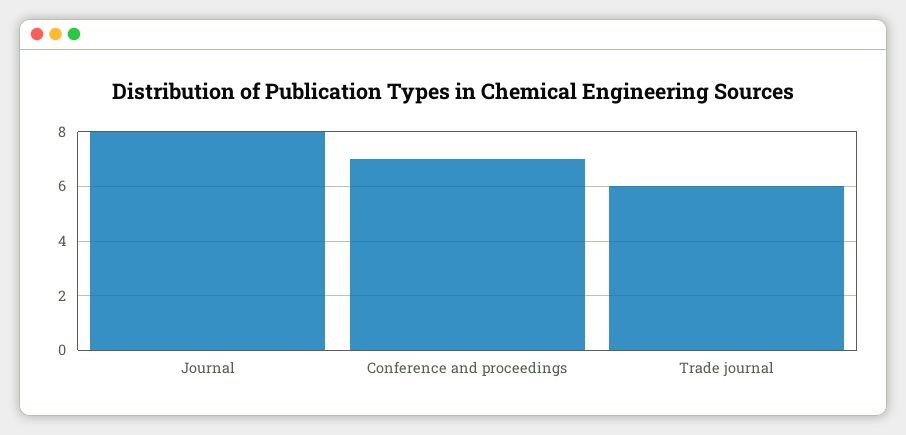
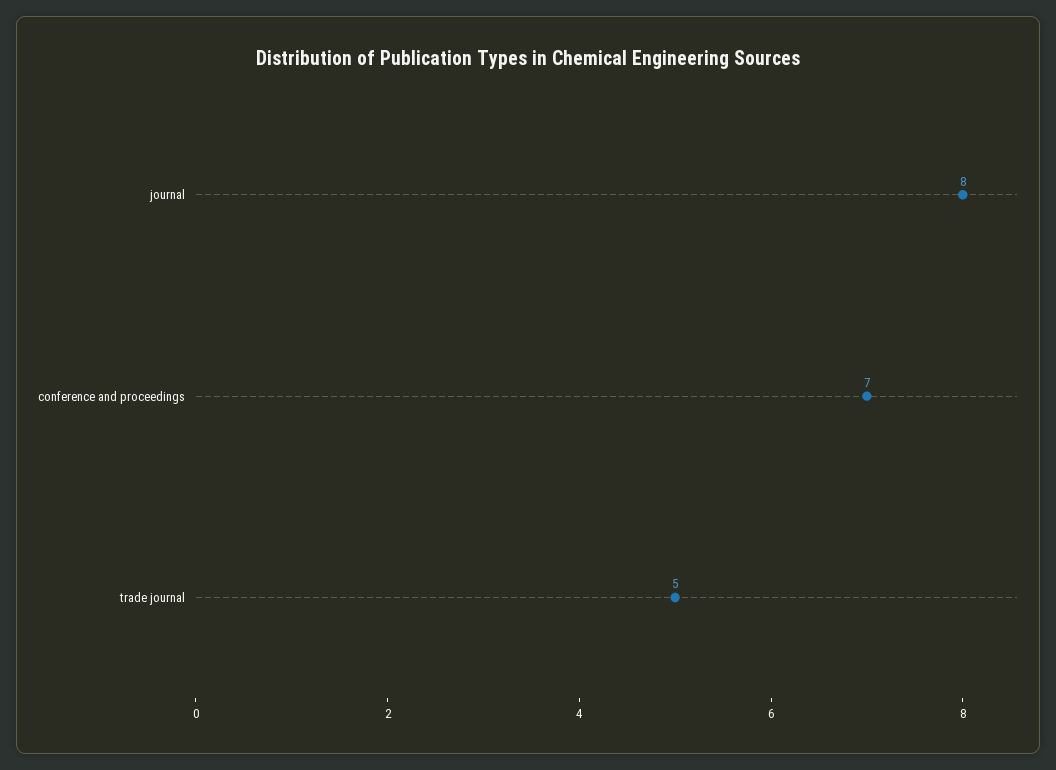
  {
    "Journal": 8,
    "Conference and proceedings": 7,
-   "Trade journal": 6
+   "Trade journal": 5
  }

